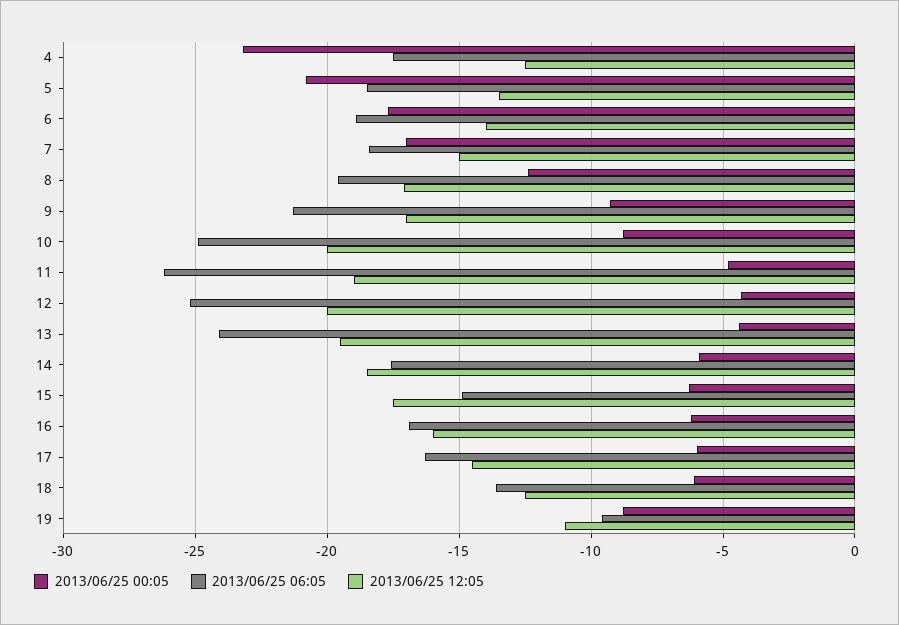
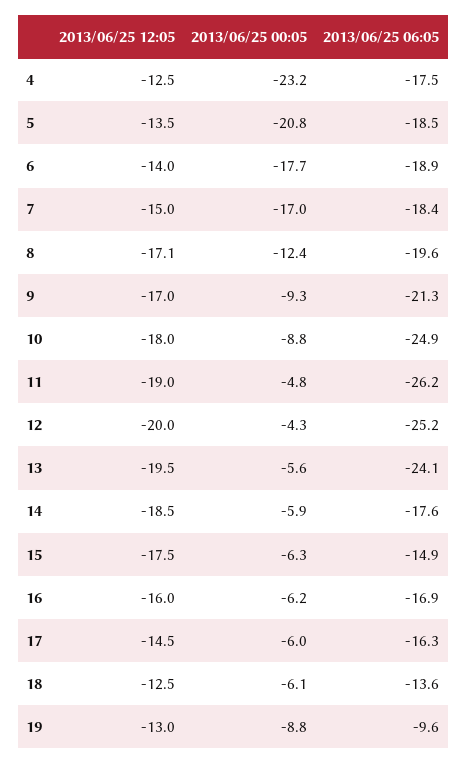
  {
    "2013/06/25 00:05": {
      "4": -23.2,
      "5": -20.8,
      "6": -17.7,
      "7": -17,
      "8": -12.4,
      "9": -9.3,
      "10": -8.8,
      "11": -4.8,
      "12": -4.3,
-     "13": -4.5,
+     "13": -5.6,
      "14": -5.9,
      "15": -6.3,
      "16": -6.2,
      "17": -6,
      "18": -6.1,
      "19": -8.8
    },
    "2013/06/25 06:05": {
      "4": -17.5,
      "5": -18.5,
      "6": -18.9,
      "7": -18.4,
      "8": -19.6,
      "9": -21.3,
      "10": -24.9,
      "11": -26.2,
      "12": -25.2,
      "13": -24.1,
      "14": -17.6,
      "15": -14.9,
      "16": -16.9,
      "17": -16.3,
      "18": -13.6,
      "19": -9.6
    },
    "2013/06/25 12:05": {
      "4": -12.5,
      "5": -13.5,
      "6": -14,
      "7": -15,
      "8": -17.1,
      "9": -17,
-     "10": -20,
+     "10": -18,
      "11": -19,
      "12": -20,
      "13": -19.5,
      "14": -18.5,
      "15": -17.5,
      "16": -16,
      "17": -14.5,
      "18": -12.5,
-     "19": -11
+     "19": -13
    }
  }

